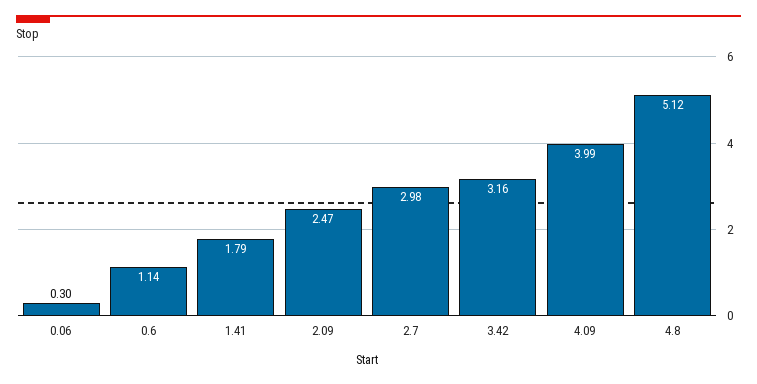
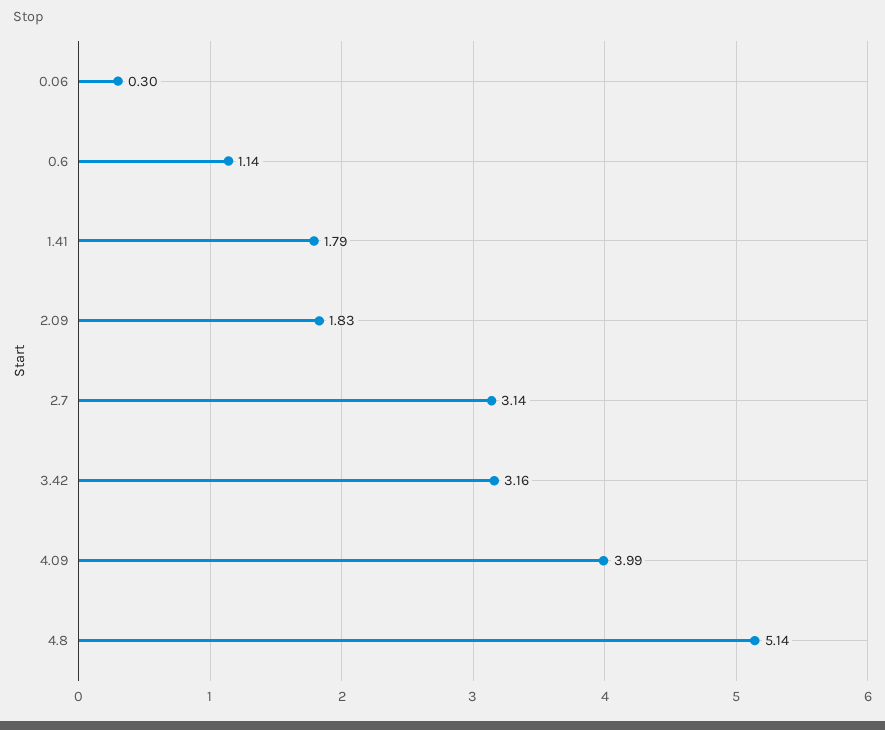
  {
    "0.06": 0.3,
    "0.6": 1.14,
    "1.41": 1.79,
-   "2.09": 2.47,
+   "2.09": 1.83,
-   "2.7": 2.98,
+   "2.7": 3.14,
    "3.42": 3.16,
    "4.09": 3.99,
-   "4.8": 5.12
+   "4.8": 5.14
  }

